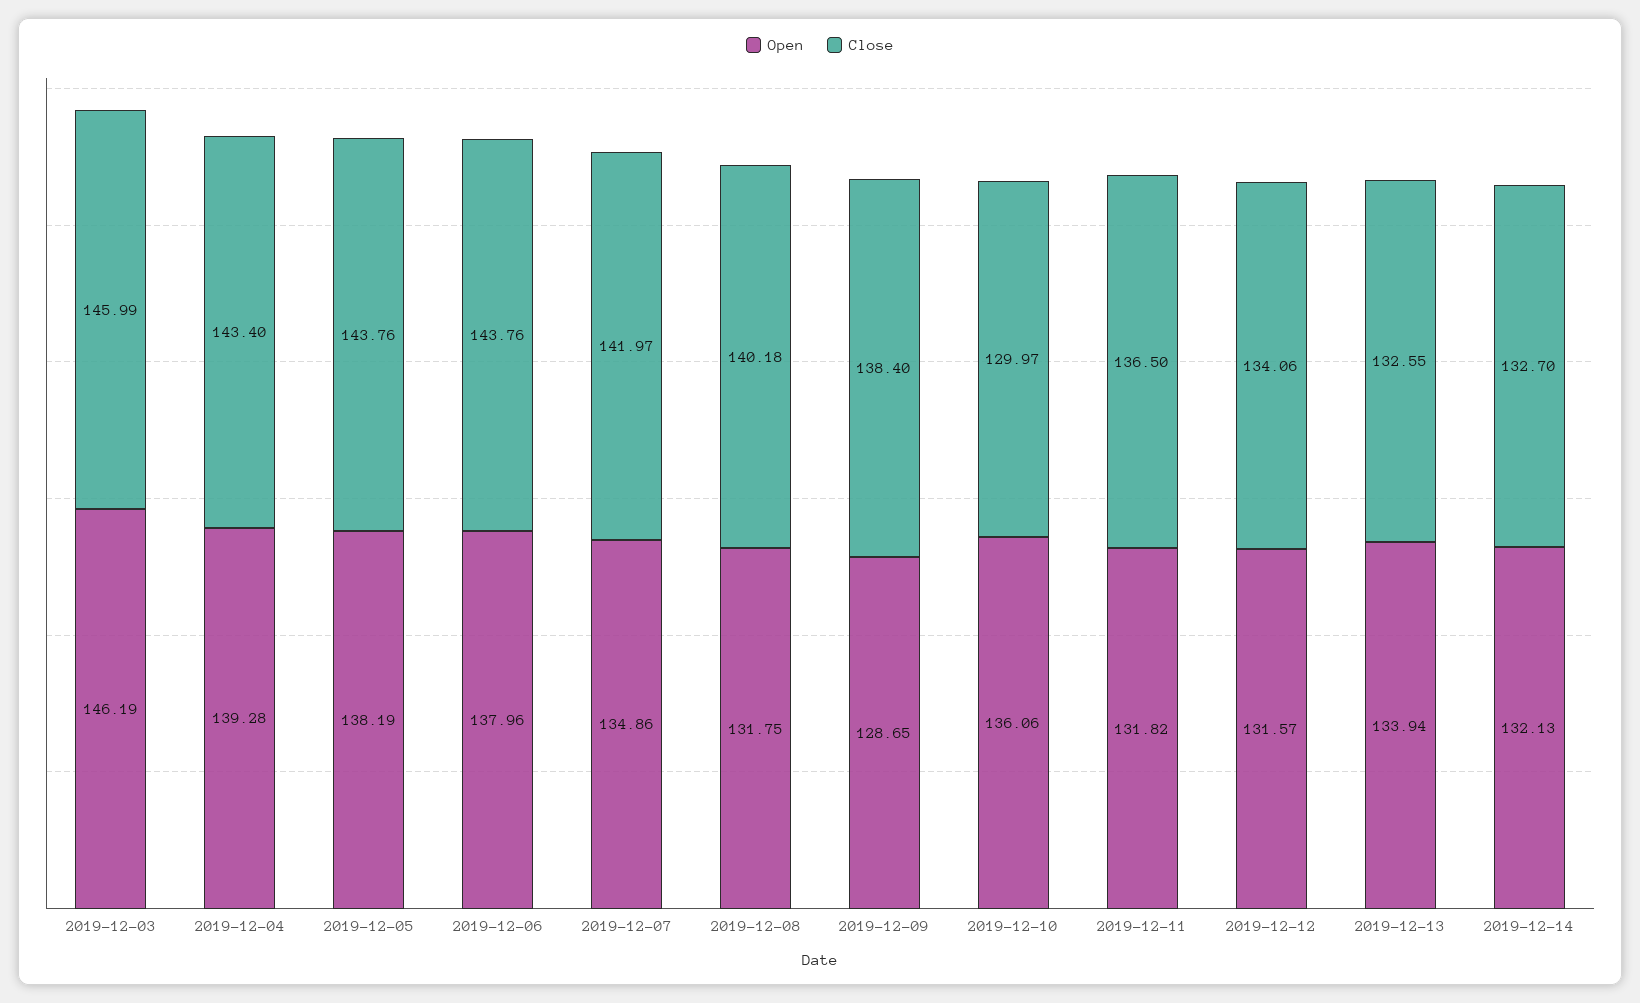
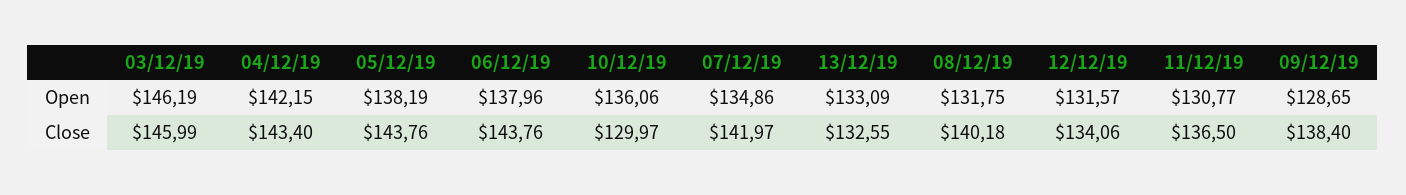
  {
    "Open": {
      "2019-12-03": 146.19,
-     "2019-12-04": 139.28,
+     "2019-12-04": 142.15,
      "2019-12-05": 138.19,
      "2019-12-06": 137.96,
      "2019-12-07": 134.86,
      "2019-12-08": 131.75,
      "2019-12-09": 128.65,
      "2019-12-10": 136.06,
-     "2019-12-11": 131.82,
+     "2019-12-11": 130.77,
      "2019-12-12": 131.57,
-     "2019-12-13": 133.94,
+     "2019-12-13": 133.09
-     "2019-12-14": 132.13
    },
    "Close": {
      "2019-12-03": 145.99,
      "2019-12-04": 143.4,
      "2019-12-05": 143.76,
      "2019-12-06": 143.76,
      "2019-12-07": 141.97,
      "2019-12-08": 140.18,
      "2019-12-09": 138.4,
      "2019-12-10": 129.97,
      "2019-12-11": 136.5,
      "2019-12-12": 134.06,
-     "2019-12-13": 132.55,
+     "2019-12-13": 132.55
-     "2019-12-14": 132.7
    }
  }

